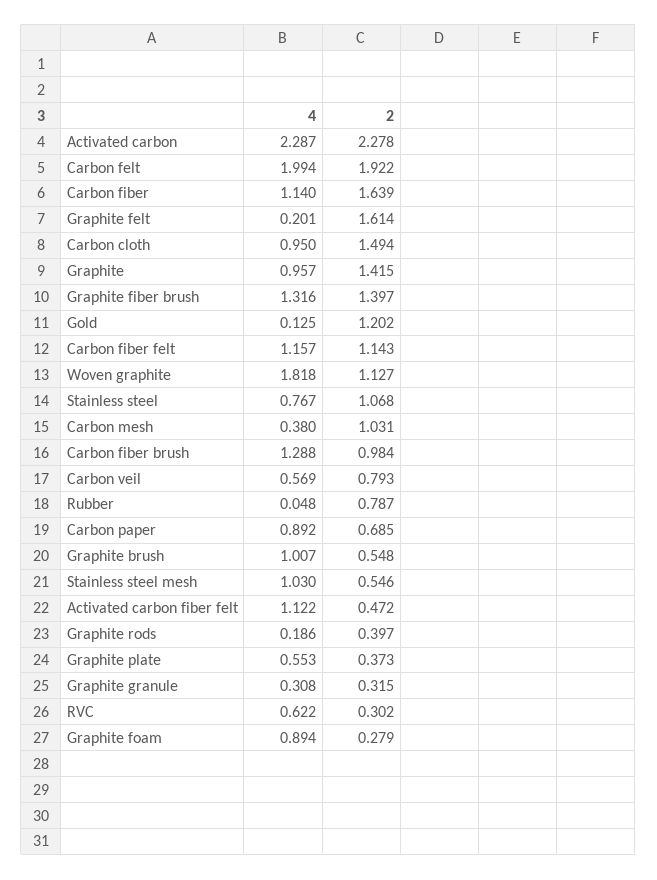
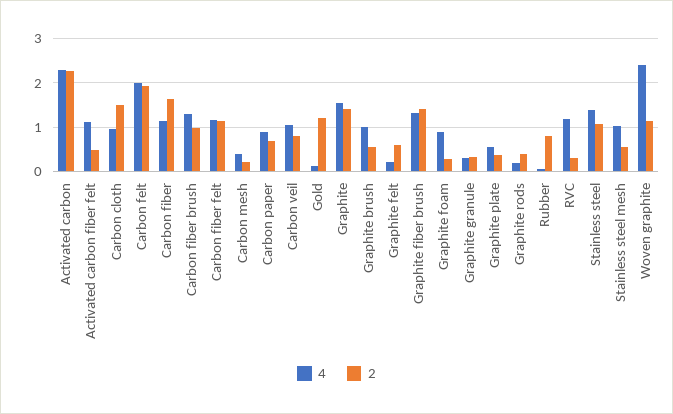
  {
    "4": {
      "Activated carbon": 2.287,
      "Carbon felt": 1.994,
      "Carbon fiber": 1.14,
      "Graphite felt": 0.201,
      "Carbon cloth": 0.95,
-     "Graphite": 0.957,
+     "Graphite": 1.6,
      "Graphite fiber brush": 1.316,
      "Gold": 0.125,
      "Carbon fiber felt": 1.157,
-     "Woven graphite": 1.818,
+     "Woven graphite": 2.4,
-     "Stainless steel": 0.767,
+     "Stainless steel": 1.4,
      "Carbon mesh": 0.38,
      "Carbon fiber brush": 1.288,
-     "Carbon veil": 0.569,
+     "Carbon veil": 1,
      "Rubber": 0.048,
      "Carbon paper": 0.892,
      "Graphite brush": 1.007,
      "Stainless steel mesh": 1.03,
      "Activated carbon fiber felt": 1.122,
      "Graphite rods": 0.186,
      "Graphite plate": 0.553,
      "Graphite granule": 0.308,
-     "RVC": 0.622,
+     "RVC": 1.2,
      "Graphite foam": 0.894
    },
    "2": {
      "Activated carbon": 2.278,
      "Carbon felt": 1.922,
      "Carbon fiber": 1.639,
-     "Graphite felt": 1.614,
+     "Graphite felt": 0.6,
      "Carbon cloth": 1.494,
      "Graphite": 1.415,
      "Graphite fiber brush": 1.397,
      "Gold": 1.202,
      "Carbon fiber felt": 1.143,
      "Woven graphite": 1.127,
      "Stainless steel": 1.068,
-     "Carbon mesh": 1.031,
+     "Carbon mesh": 0.2,
      "Carbon fiber brush": 0.984,
      "Carbon veil": 0.793,
      "Rubber": 0.787,
      "Carbon paper": 0.685,
      "Graphite brush": 0.548,
      "Stainless steel mesh": 0.546,
      "Activated carbon fiber felt": 0.472,
      "Graphite rods": 0.397,
      "Graphite plate": 0.373,
      "Graphite granule": 0.315,
      "RVC": 0.302,
      "Graphite foam": 0.279
    }
  }

